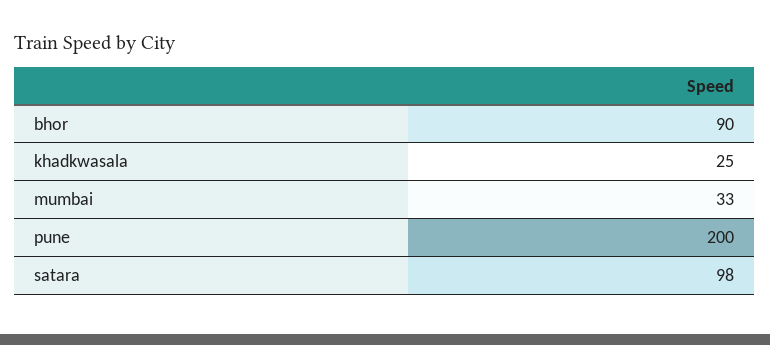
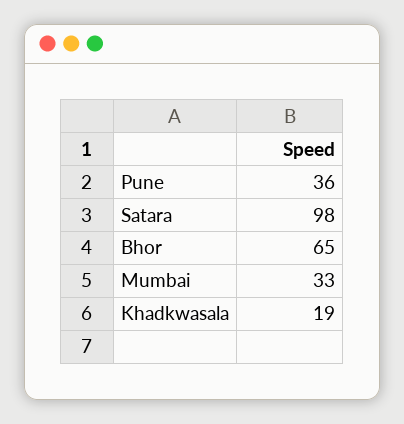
  {
-   "bhor": 90,
+   "bhor": 65,
-   "khadkwasala": 25,
+   "khadkwasala": 19,
    "mumbai": 33,
-   "pune": 200,
+   "pune": 36,
    "satara": 98
  }

